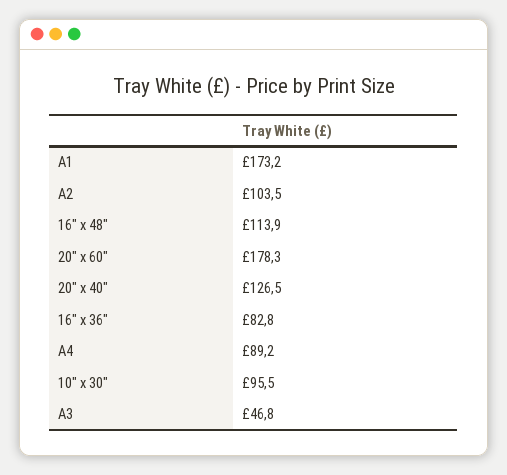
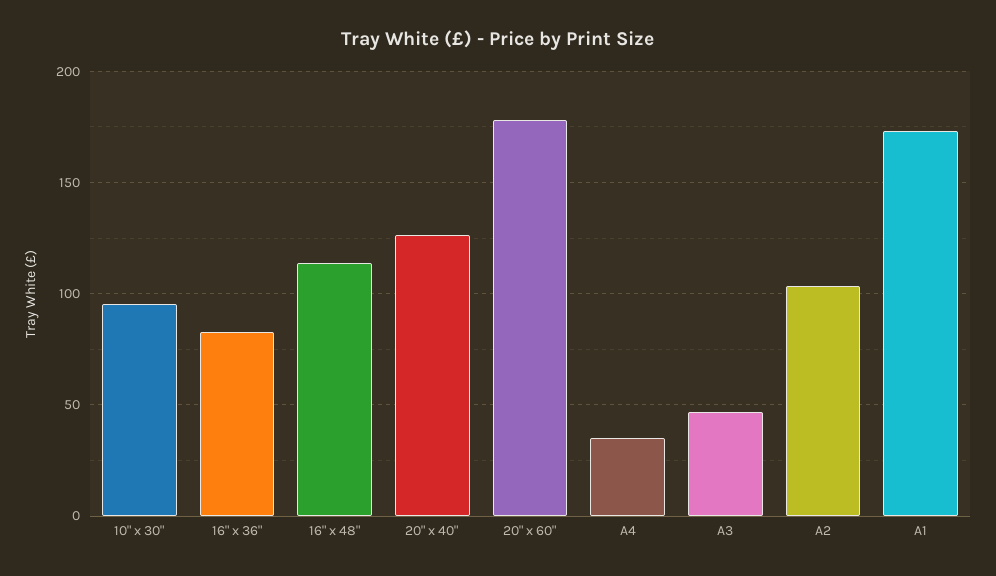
  {
    "A1": 173.2,
    "A2": 103.5,
    "16\" x 48\"": 113.9,
    "20\" x 60\"": 178.3,
    "20\" x 40\"": 126.5,
    "16\" x 36\"": 82.8,
-   "A4": 89.2,
+   "A4": 35,
    "10\" x 30\"": 95.5,
    "A3": 46.8
  }

